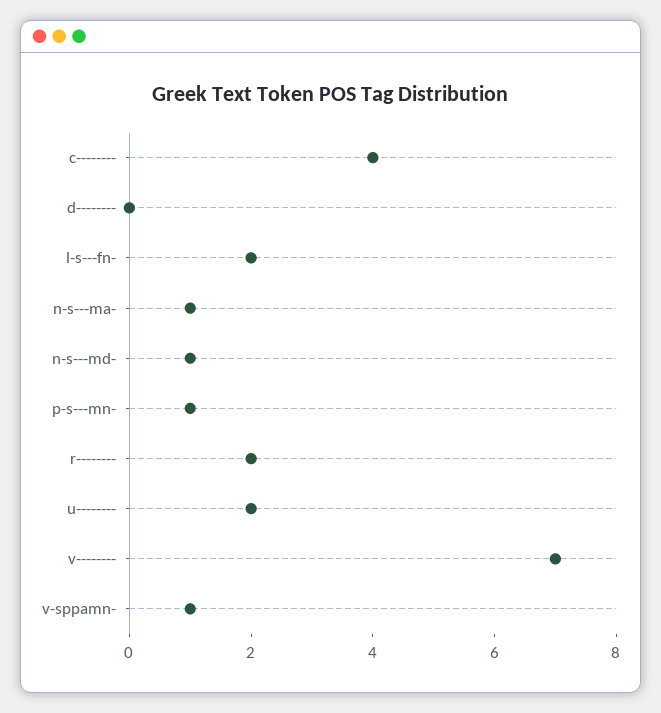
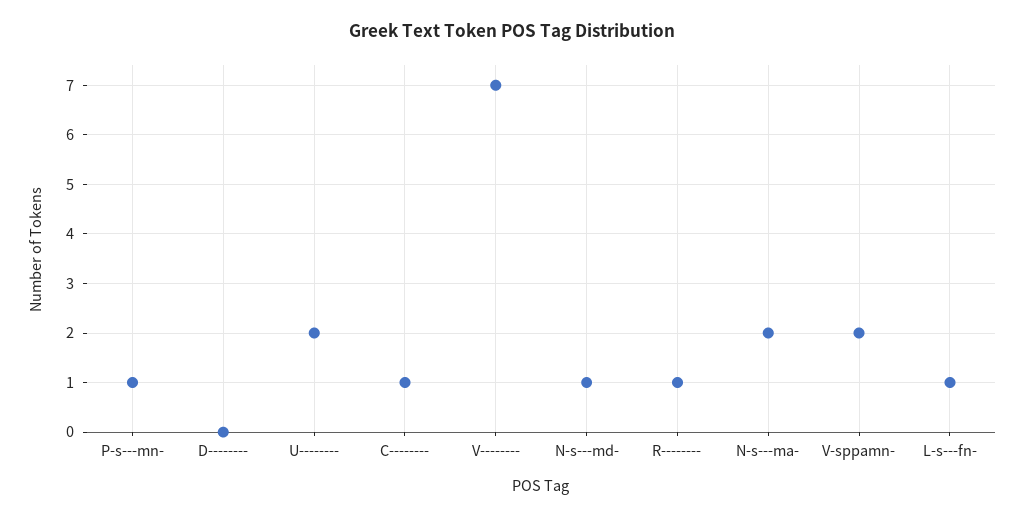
  {
-   "c--------": 4,
+   "c--------": 1,
    "d--------": 0,
-   "l-s---fn-": 2,
+   "l-s---fn-": 1,
-   "n-s---ma-": 1,
+   "n-s---ma-": 2,
    "n-s---md-": 1,
    "p-s---mn-": 1,
-   "r--------": 2,
+   "r--------": 1,
    "u--------": 2,
    "v--------": 7,
-   "v-sppamn-": 1
+   "v-sppamn-": 2
  }

